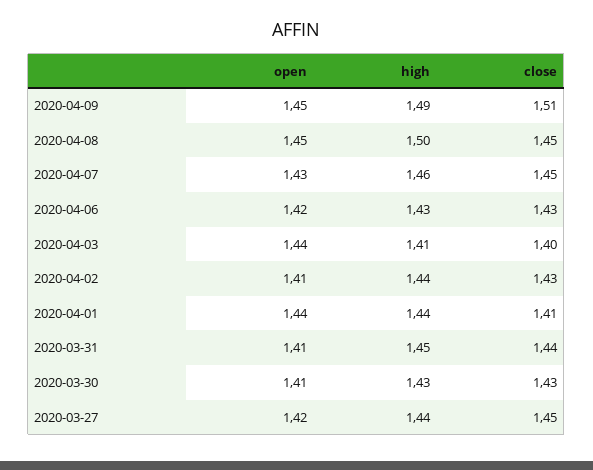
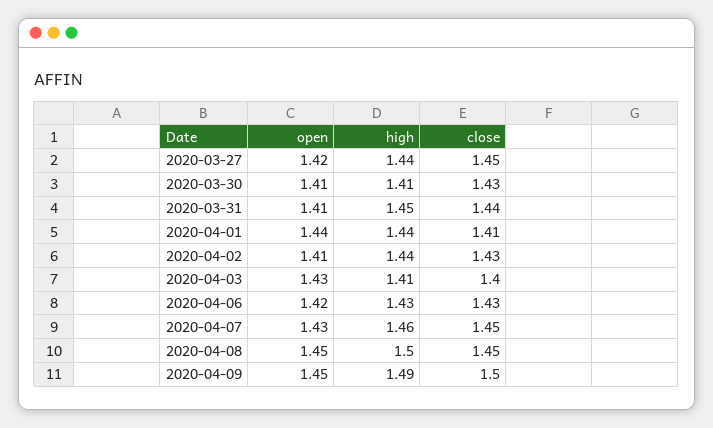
  {
    "open": {
      "2020-04-09": 1.45,
      "2020-04-08": 1.45,
      "2020-04-07": 1.43,
      "2020-04-06": 1.42,
-     "2020-04-03": 1.44,
+     "2020-04-03": 1.43,
      "2020-04-02": 1.41,
      "2020-04-01": 1.44,
      "2020-03-31": 1.41,
      "2020-03-30": 1.41,
      "2020-03-27": 1.42
    },
    "high": {
      "2020-04-09": 1.49,
      "2020-04-08": 1.5,
      "2020-04-07": 1.46,
      "2020-04-06": 1.43,
      "2020-04-03": 1.41,
      "2020-04-02": 1.44,
      "2020-04-01": 1.44,
      "2020-03-31": 1.45,
-     "2020-03-30": 1.43,
+     "2020-03-30": 1.41,
      "2020-03-27": 1.44
    },
    "close": {
-     "2020-04-09": 1.51,
+     "2020-04-09": 1.5,
      "2020-04-08": 1.45,
      "2020-04-07": 1.45,
      "2020-04-06": 1.43,
      "2020-04-03": 1.4,
      "2020-04-02": 1.43,
      "2020-04-01": 1.41,
      "2020-03-31": 1.44,
      "2020-03-30": 1.43,
      "2020-03-27": 1.45
    }
  }

